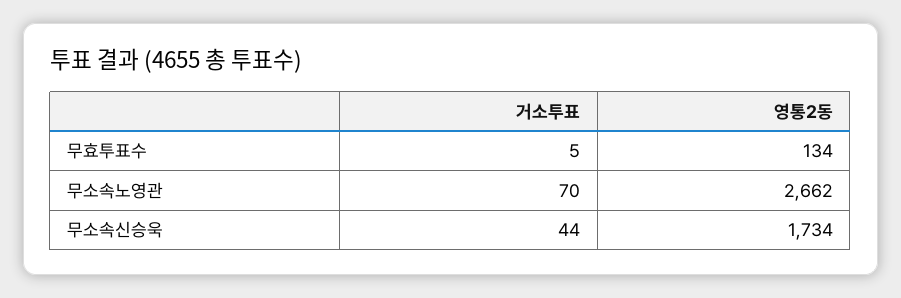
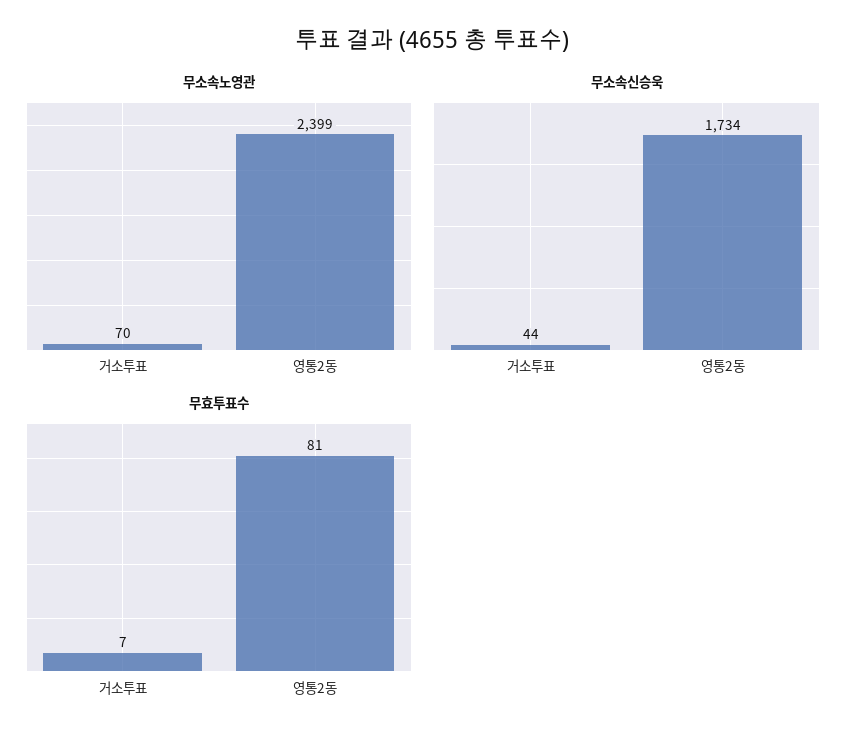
  {
    "무효투표수": {
-     "거소투표": 5,
+     "거소투표": 7,
-     "영통2동": 134
+     "영통2동": 81
    },
    "무소속노영관": {
      "거소투표": 70,
-     "영통2동": 2662
+     "영통2동": 2399
    },
    "무소속신승욱": {
      "거소투표": 44,
      "영통2동": 1734
    }
  }

